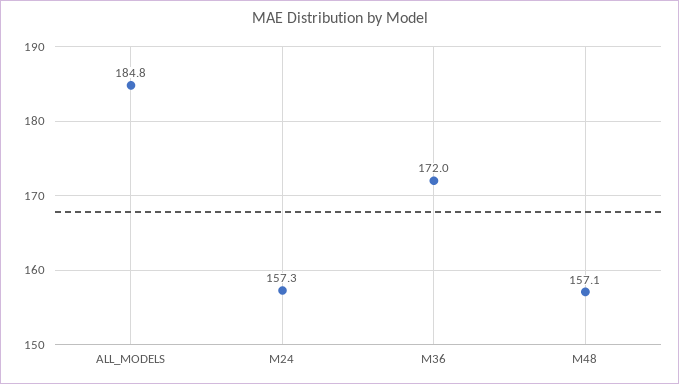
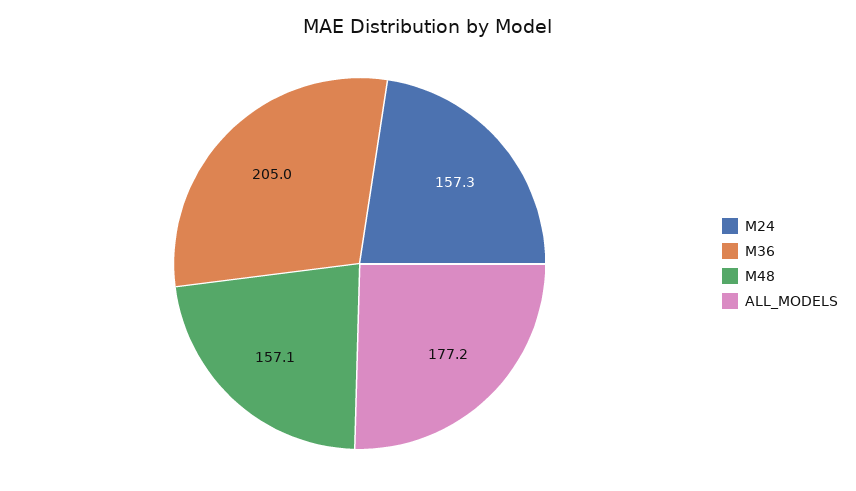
  {
-   "ALL_MODELS": 184.8,
+   "ALL_MODELS": 177.2,
    "M24": 157.3,
-   "M36": 172,
+   "M36": 205,
    "M48": 157.1
  }

